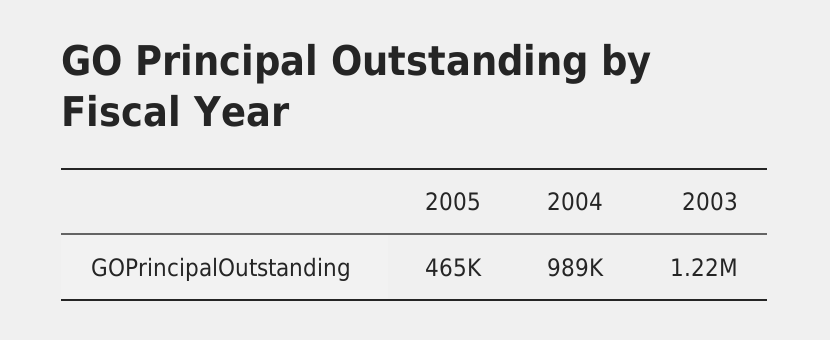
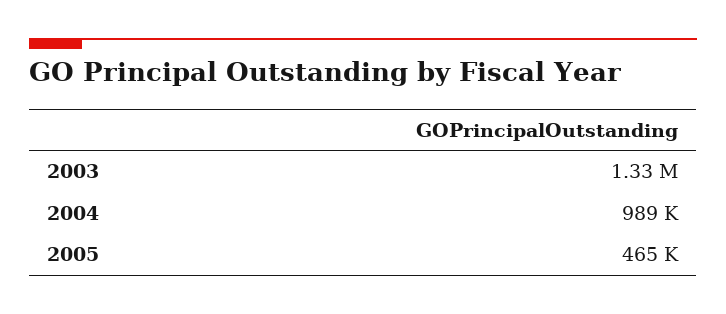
  {
    "2005": 465000,
    "2004": 989000,
-   "2003": 1220000
+   "2003": 1330000
  }

